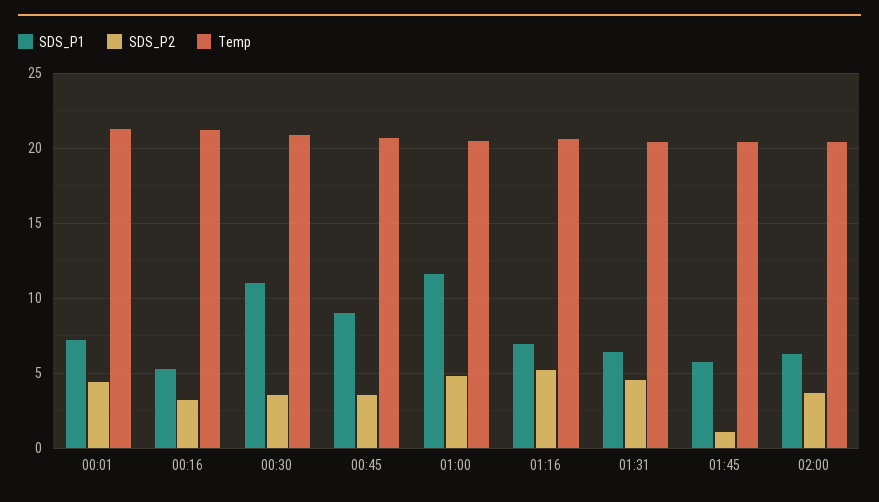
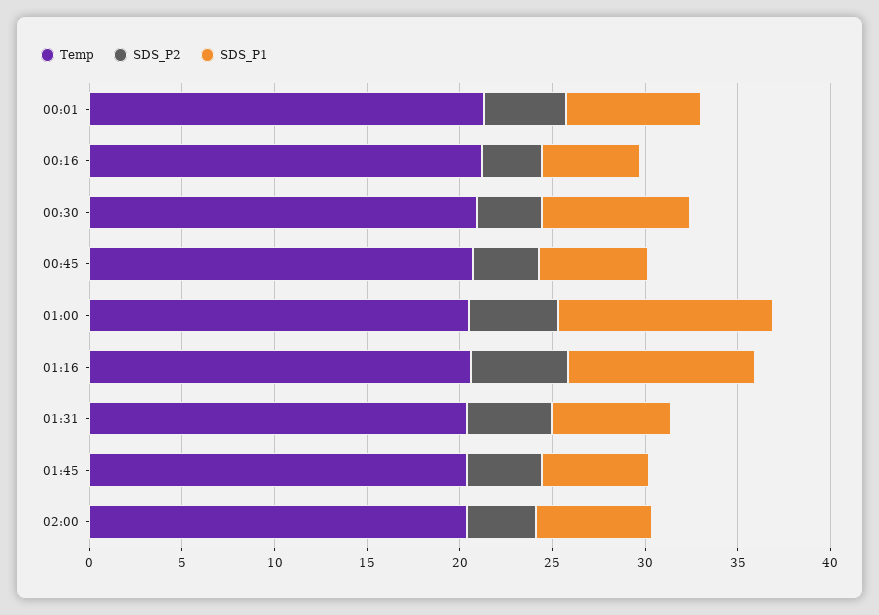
  {
    "SDS_P1": {
      "00:01": 7.5,
      "00:16": 5.5,
-     "00:30": 11,
+     "00:30": 8,
-     "00:45": 9,
+     "00:45": 6,
      "01:00": 11.5,
-     "01:16": 7,
+     "01:16": 10,
      "01:31": 6.5,
      "01:45": 6,
      "02:00": 6.5
    },
    "SDS_P2": {
      "00:01": 4.5,
      "00:16": 3.5,
      "00:30": 3.5,
      "00:45": 3.5,
      "01:00": 5,
      "01:16": 5,
      "01:31": 4.5,
-     "01:45": 1,
+     "01:45": 4,
      "02:00": 3.5
    },
    "Temp": {
      "00:01": 21.5,
      "00:16": 21,
      "00:30": 21,
      "00:45": 20.5,
      "01:00": 20.5,
      "01:16": 20.5,
      "01:31": 20.5,
      "01:45": 20.5,
      "02:00": 20.5
    }
  }

